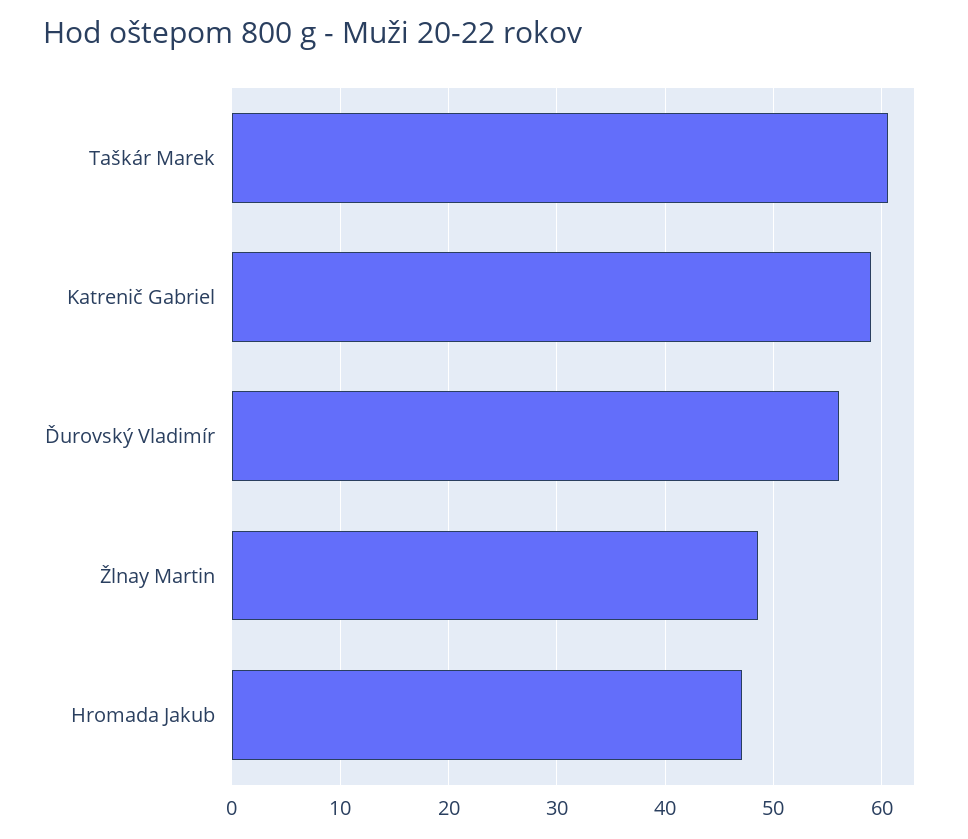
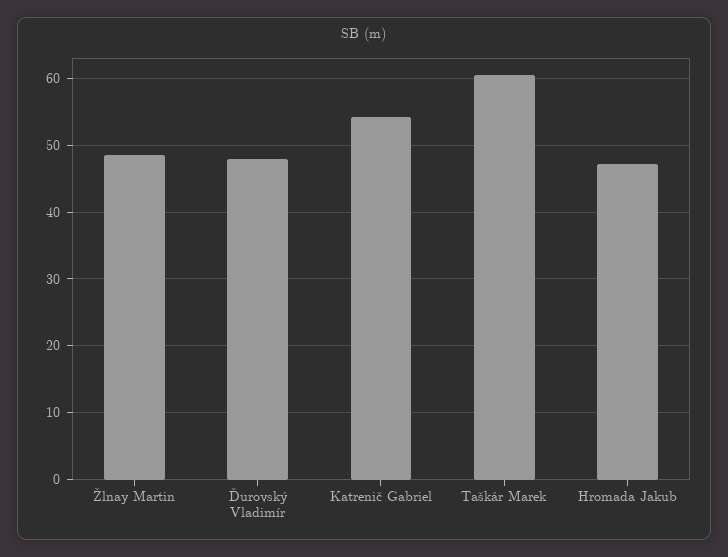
  {
    "Taškár Marek": 61,
-   "Katrenič Gabriel": 59,
+   "Katrenič Gabriel": 54,
-   "Ďurovský Vladimír": 56,
+   "Ďurovský Vladimír": 48,
    "Žlnay Martin": 49,
    "Hromada Jakub": 47
  }

